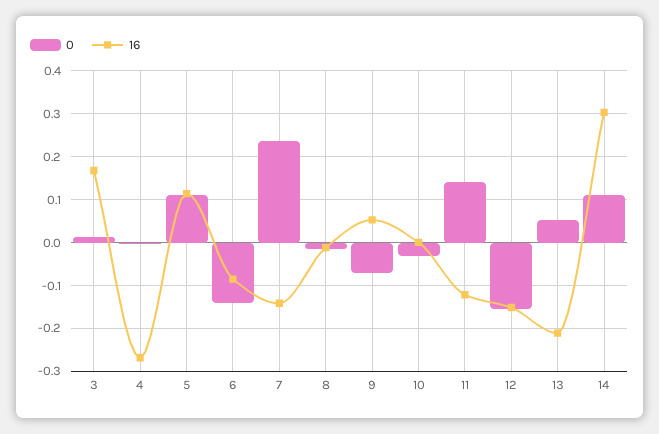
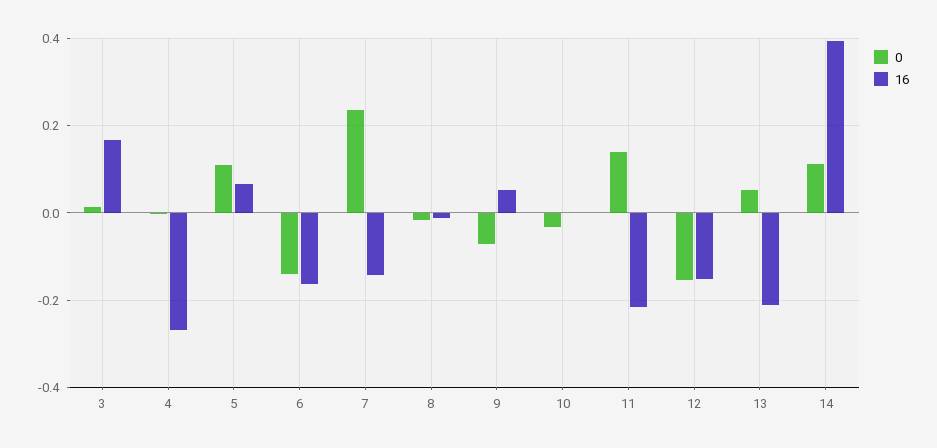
  {
    "0": {
      "3": 0.02,
      "4": 0,
      "5": 0.12,
      "6": -0.14,
      "7": 0.24,
      "8": -0.02,
      "9": -0.08,
      "10": -0.04,
      "11": 0.14,
      "12": -0.16,
      "13": 0.06,
      "14": 0.12
    },
    "16": {
      "3": 0.16,
      "4": -0.26,
-     "5": 0.12,
+     "5": 0.06,
-     "6": -0.08,
+     "6": -0.16,
      "7": -0.14,
      "8": -0.02,
      "9": 0.06,
      "10": 0,
-     "11": -0.12,
+     "11": -0.22,
      "12": -0.16,
      "13": -0.22,
-     "14": 0.3
+     "14": 0.4
    }
  }

